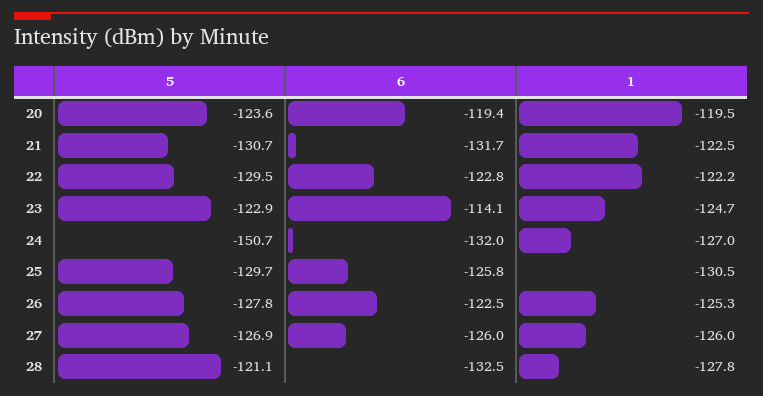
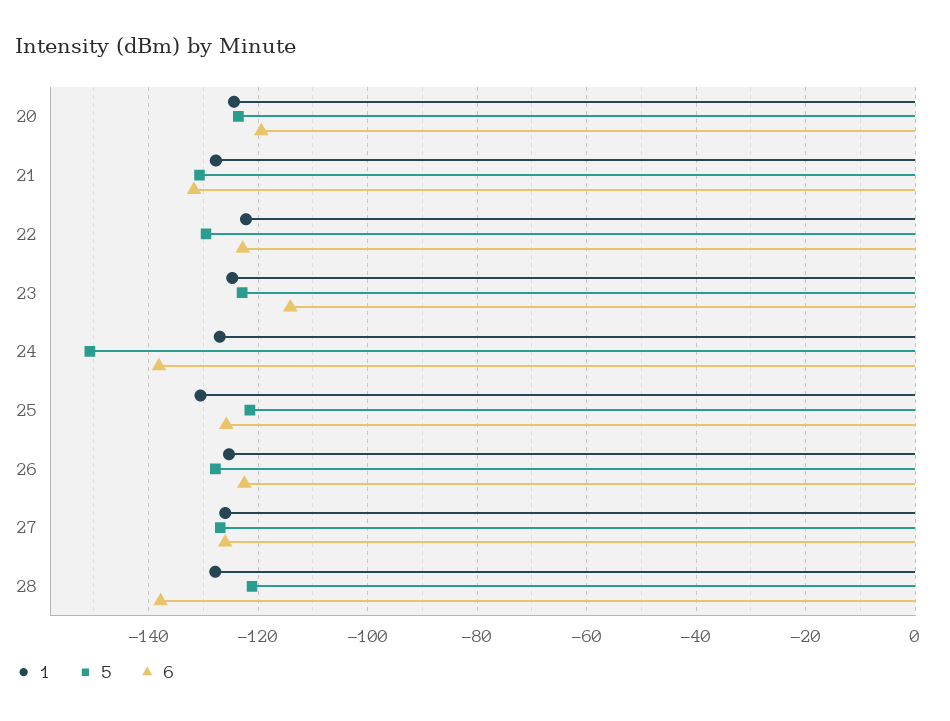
  {
    "5": {
      "20": -123.6,
      "21": -130.7,
      "22": -129.5,
      "23": -122.9,
      "24": -150.7,
-     "25": -129.7,
+     "25": -122,
      "26": -127.8,
      "27": -126.9,
      "28": -121.1
    },
    "6": {
      "20": -119.4,
      "21": -131.7,
      "22": -122.8,
      "23": -114.1,
-     "24": -132,
+     "24": -138,
      "25": -125.8,
      "26": -122.5,
      "27": -126,
-     "28": -132.5
+     "28": -138
    },
    "1": {
-     "20": -119.5,
+     "20": -124,
-     "21": -122.5,
+     "21": -128,
      "22": -122.2,
      "23": -124.7,
      "24": -127,
      "25": -130.5,
      "26": -125.3,
      "27": -126,
      "28": -127.8
    }
  }

